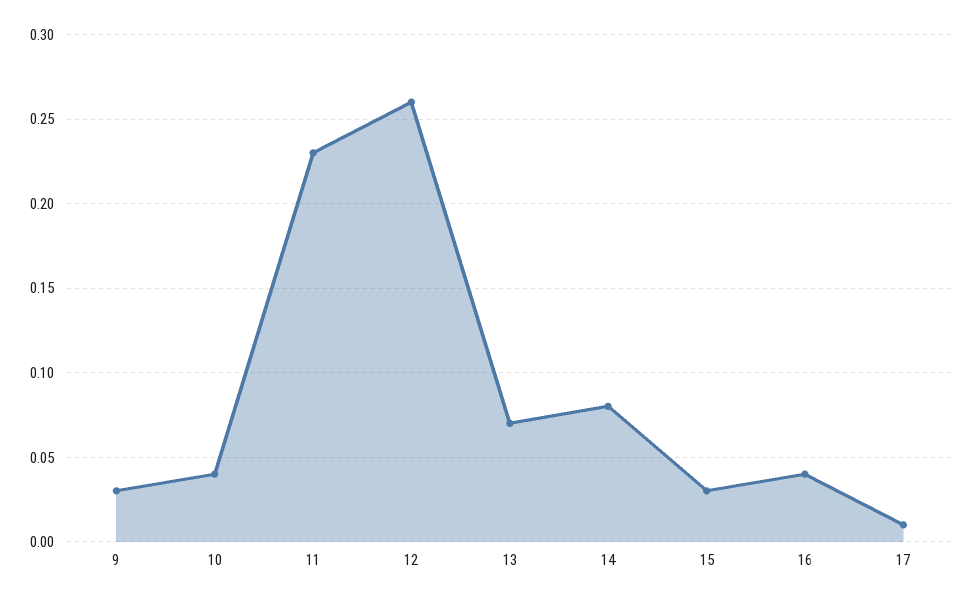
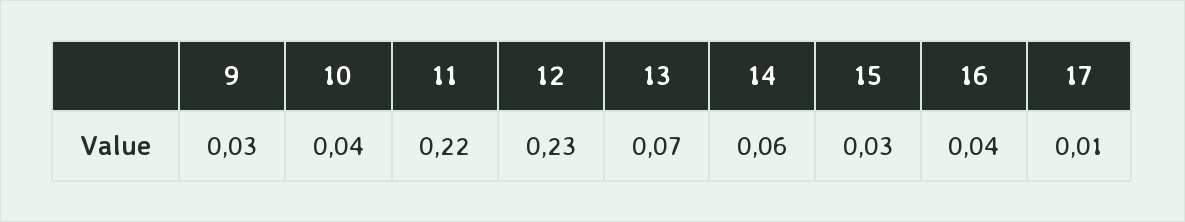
  {
    "9": 0.03,
    "10": 0.04,
-   "11": 0.23,
+   "11": 0.22,
-   "12": 0.26,
+   "12": 0.23,
    "13": 0.07,
-   "14": 0.08,
+   "14": 0.06,
    "15": 0.03,
    "16": 0.04,
    "17": 0.01
  }

